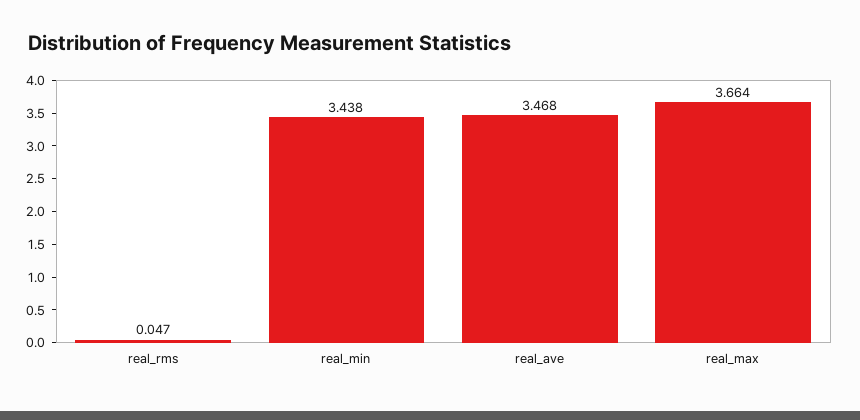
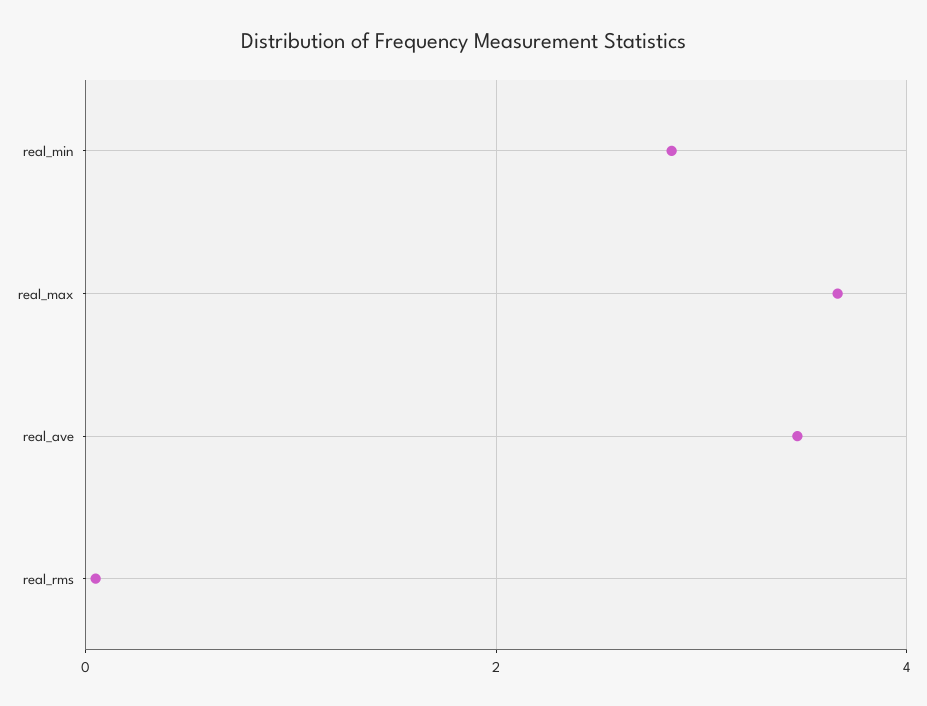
  {
    "real_rms": 0.047,
-   "real_min": 3.438,
+   "real_min": 2.8,
    "real_ave": 3.468,
    "real_max": 3.664
  }

